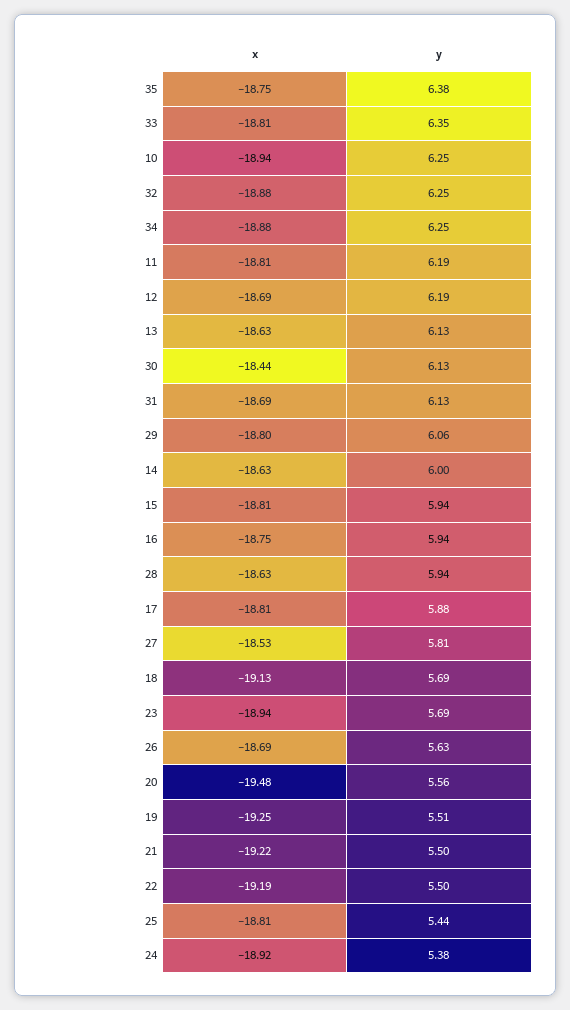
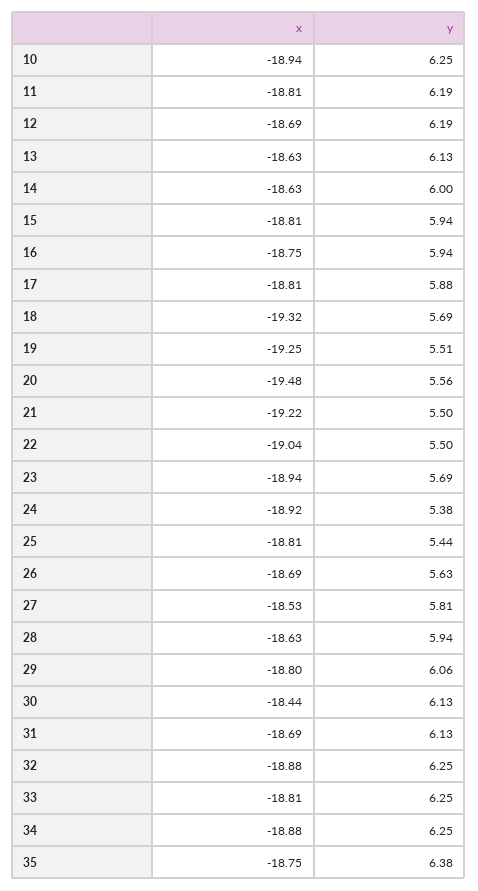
  {
    "x": {
      "35": -18.75,
      "33": -18.81,
      "10": -18.94,
      "32": -18.88,
      "34": -18.88,
      "11": -18.81,
      "12": -18.69,
      "13": -18.63,
      "30": -18.44,
      "31": -18.69,
      "29": -18.8,
      "14": -18.63,
      "15": -18.81,
      "16": -18.75,
      "28": -18.63,
      "17": -18.81,
      "27": -18.53,
-     "18": -19.13,
+     "18": -19.32,
      "23": -18.94,
      "26": -18.69,
      "20": -19.48,
      "19": -19.25,
      "21": -19.22,
-     "22": -19.19,
+     "22": -19.04,
      "25": -18.81,
      "24": -18.92
    },
    "y": {
      "35": 6.38,
-     "33": 6.35,
+     "33": 6.25,
      "10": 6.25,
      "32": 6.25,
      "34": 6.25,
      "11": 6.19,
      "12": 6.19,
      "13": 6.13,
      "30": 6.13,
      "31": 6.13,
      "29": 6.06,
      "14": 6,
      "15": 5.94,
      "16": 5.94,
      "28": 5.94,
      "17": 5.88,
      "27": 5.81,
      "18": 5.69,
      "23": 5.69,
      "26": 5.63,
      "20": 5.56,
      "19": 5.51,
      "21": 5.5,
      "22": 5.5,
      "25": 5.44,
      "24": 5.38
    }
  }

